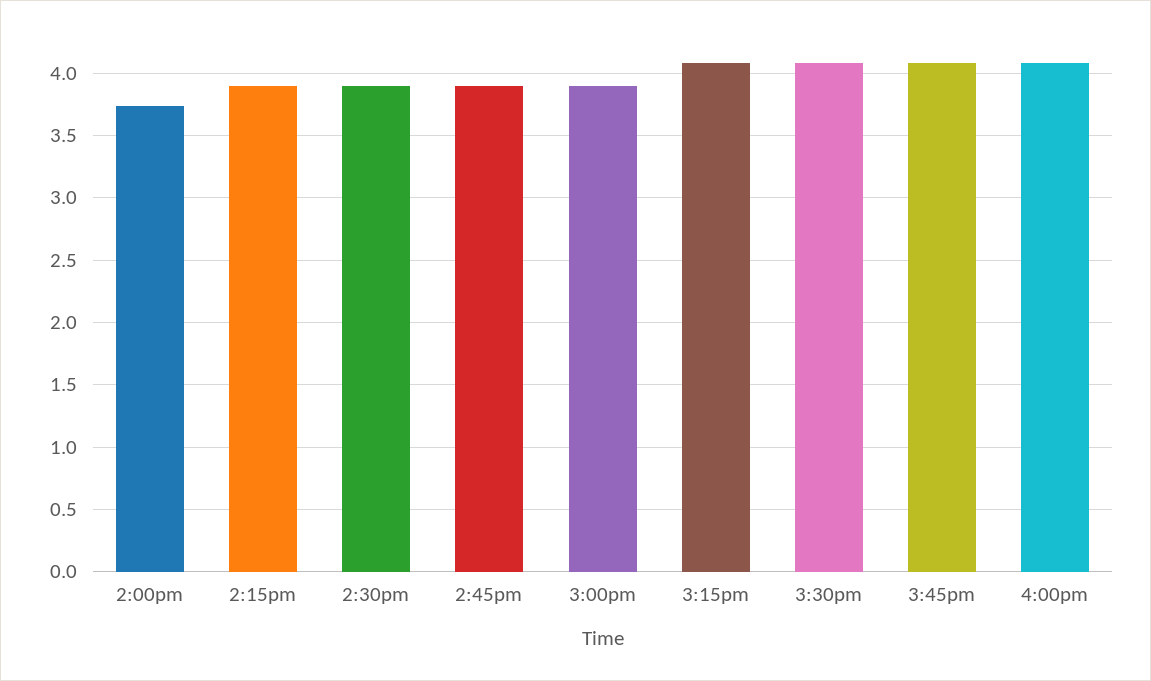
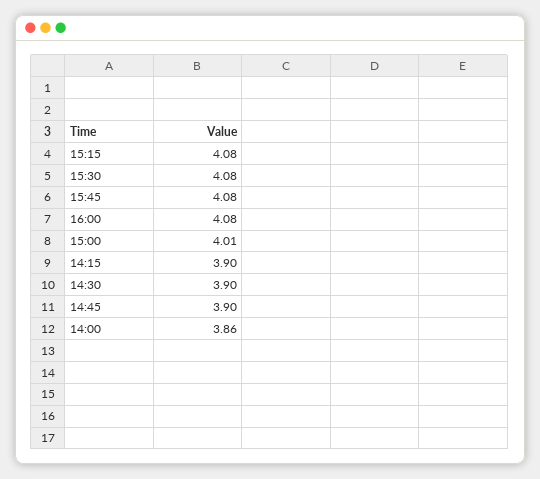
  {
-   "2:00pm": 3.75,
+   "2:00pm": 3.86,
    "2:15pm": 3.9,
    "2:30pm": 3.9,
    "2:45pm": 3.9,
-   "3:00pm": 3.9,
+   "3:00pm": 4.01,
    "3:15pm": 4.08,
    "3:30pm": 4.08,
    "3:45pm": 4.08,
    "4:00pm": 4.08
  }

